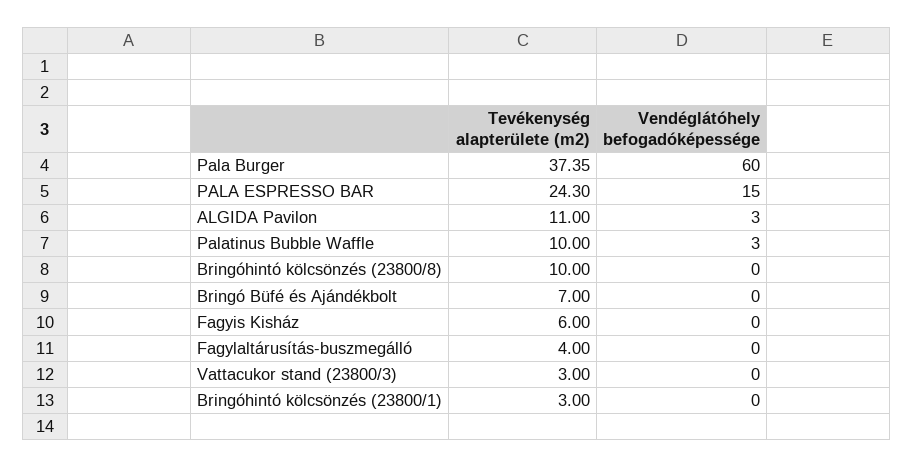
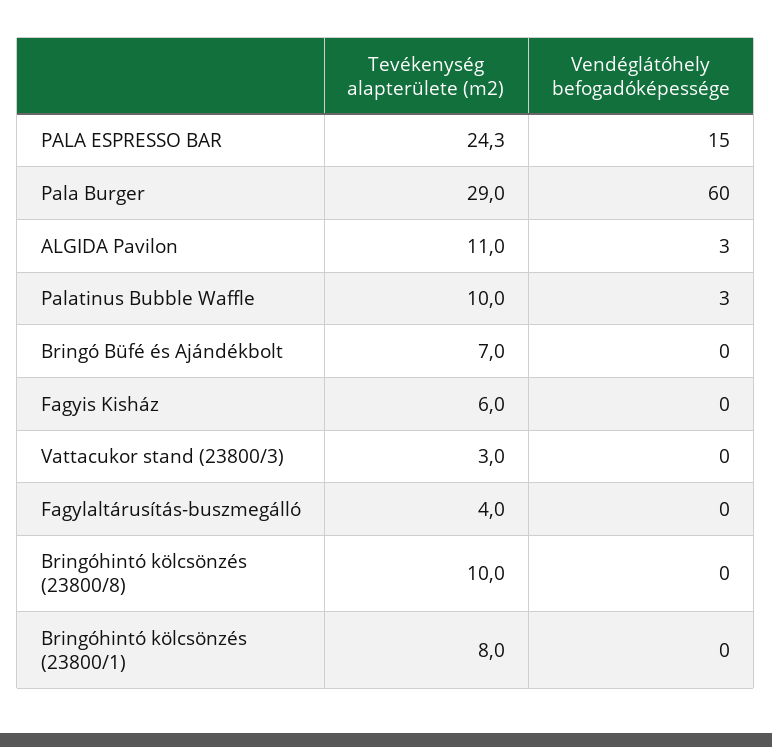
  {
    "Tevékenység alapterülete (m2)": {
-     "Pala Burger": 37.35,
+     "Pala Burger": 29,
      "PALA ESPRESSO BAR": 24.3,
      "ALGIDA Pavilon": 11,
      "Palatinus Bubble Waffle": 10,
      "Bringóhintó kölcsönzés (23800/8)": 10,
      "Bringó Büfé és Ajándékbolt": 7,
      "Fagyis Kisház": 6,
      "Fagylaltárusítás-buszmegálló": 4,
      "Vattacukor stand (23800/3)": 3,
-     "Bringóhintó kölcsönzés (23800/1)": 3
+     "Bringóhintó kölcsönzés (23800/1)": 8
    },
    "Vendéglátóhely befogadóképessége": {
      "Pala Burger": 60,
      "PALA ESPRESSO BAR": 15,
      "ALGIDA Pavilon": 3,
      "Palatinus Bubble Waffle": 3,
      "Bringóhintó kölcsönzés (23800/8)": 0,
      "Bringó Büfé és Ajándékbolt": 0,
      "Fagyis Kisház": 0,
      "Fagylaltárusítás-buszmegálló": 0,
      "Vattacukor stand (23800/3)": 0,
      "Bringóhintó kölcsönzés (23800/1)": 0
    }
  }

